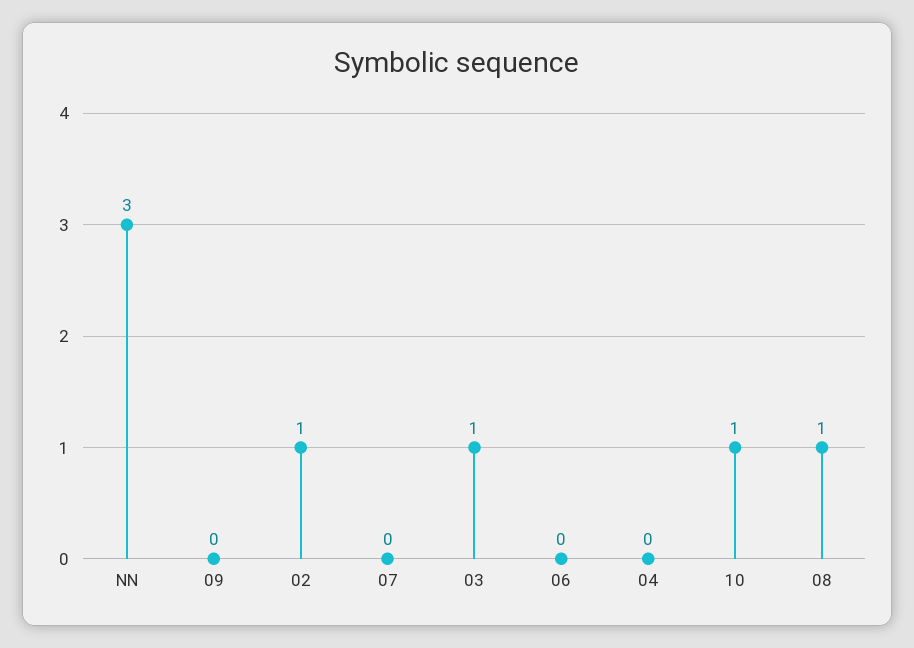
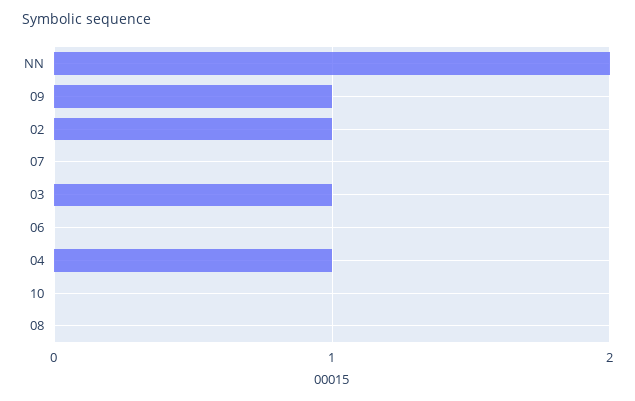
  {
-   "NN": 3,
+   "NN": 2,
-   "09": 0,
+   "09": 1,
    "02": 1,
    "07": 0,
    "03": 1,
    "06": 0,
-   "04": 0,
+   "04": 1,
-   "10": 1,
+   "10": 0,
-   "08": 1
+   "08": 0
  }

